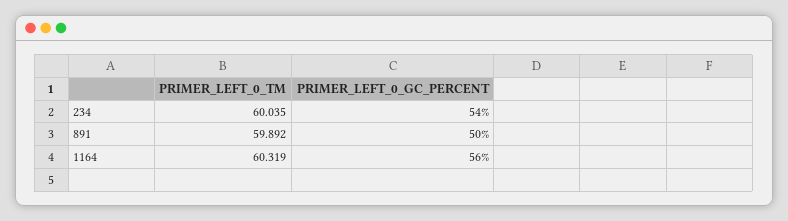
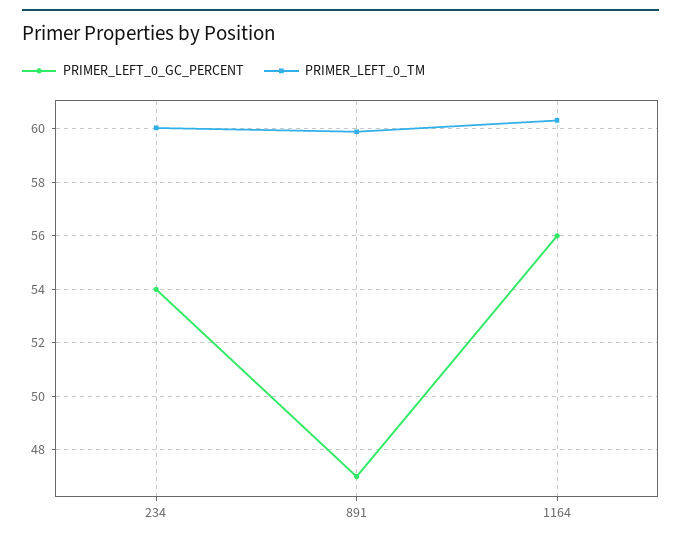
  {
    "PRIMER_LEFT_0_TM": {
      "234": 60.035,
      "891": 59.892,
      "1164": 60.319
    },
    "PRIMER_LEFT_0_GC_PERCENT": {
      "234": 54,
-     "891": 50,
+     "891": 47,
      "1164": 56
    }
  }

